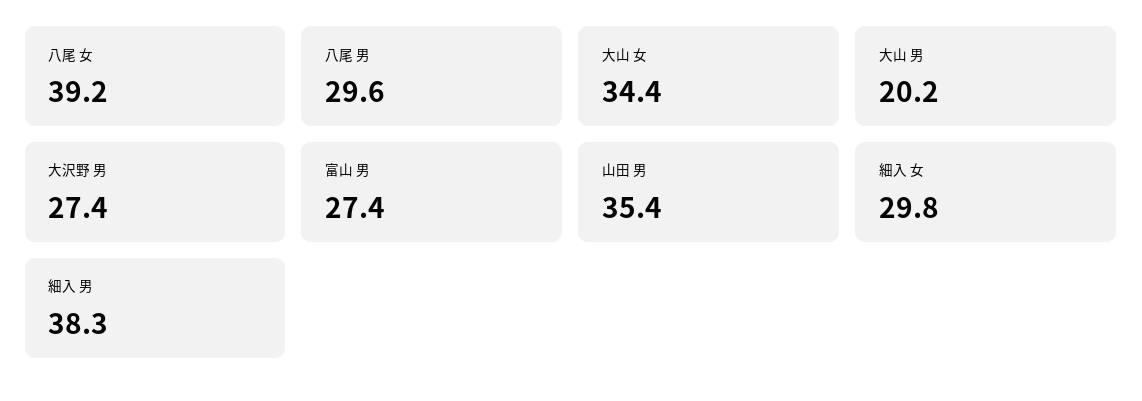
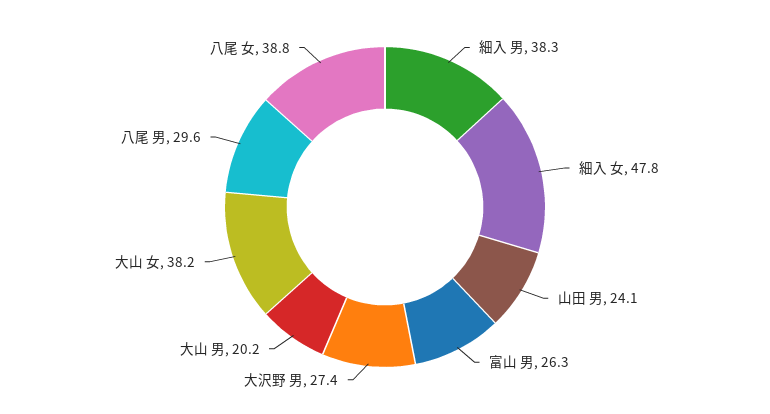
  {
-   "八尾 女": 39.2,
+   "八尾 女": 38.8,
    "八尾 男": 29.6,
-   "大山 女": 34.4,
+   "大山 女": 38.2,
    "大山 男": 20.2,
    "大沢野 男": 27.4,
-   "富山 男": 27.4,
+   "富山 男": 26.3,
-   "山田 男": 35.4,
+   "山田 男": 24.1,
-   "細入 女": 29.8,
+   "細入 女": 47.8,
    "細入 男": 38.3
  }

